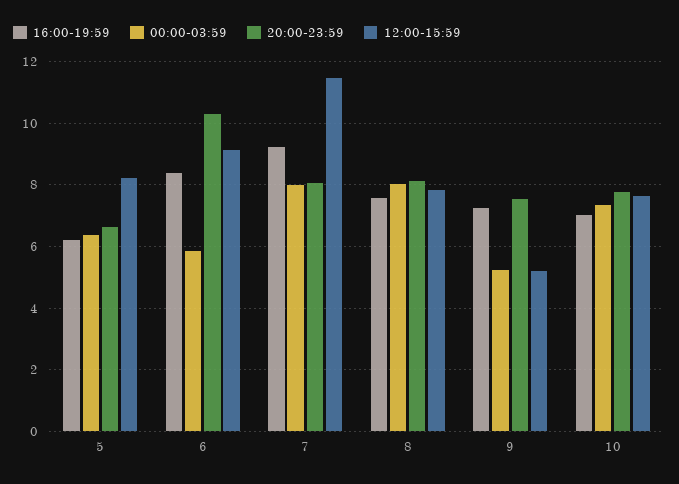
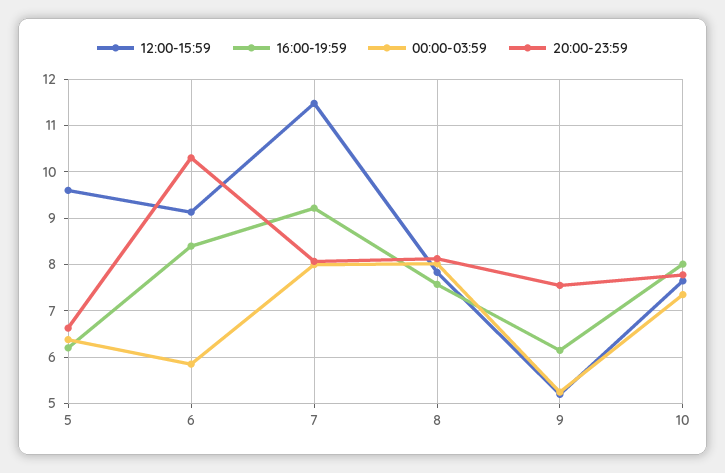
  {
    "16:00-19:59": {
      "5": 6.2,
      "6": 8.4,
      "7": 9.2,
      "8": 7.6,
-     "9": 7.2,
+     "9": 6.2,
-     "10": 7
+     "10": 8
    },
    "00:00-03:59": {
      "5": 6.4,
      "6": 5.8,
      "7": 8,
      "8": 8,
      "9": 5.2,
      "10": 7.4
    },
    "20:00-23:59": {
      "5": 6.6,
      "6": 10.4,
      "7": 8,
      "8": 8.2,
      "9": 7.6,
      "10": 7.8
    },
    "12:00-15:59": {
-     "5": 8.2,
+     "5": 9.6,
      "6": 9.2,
      "7": 11.4,
      "8": 7.8,
      "9": 5.2,
      "10": 7.6
    }
  }

